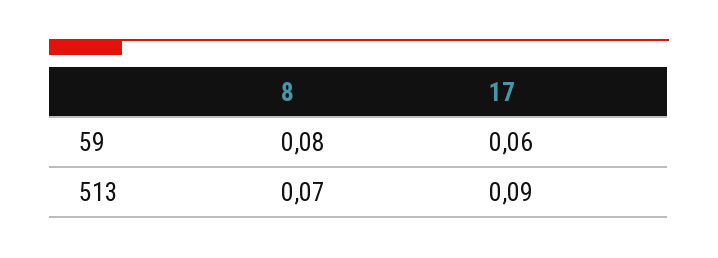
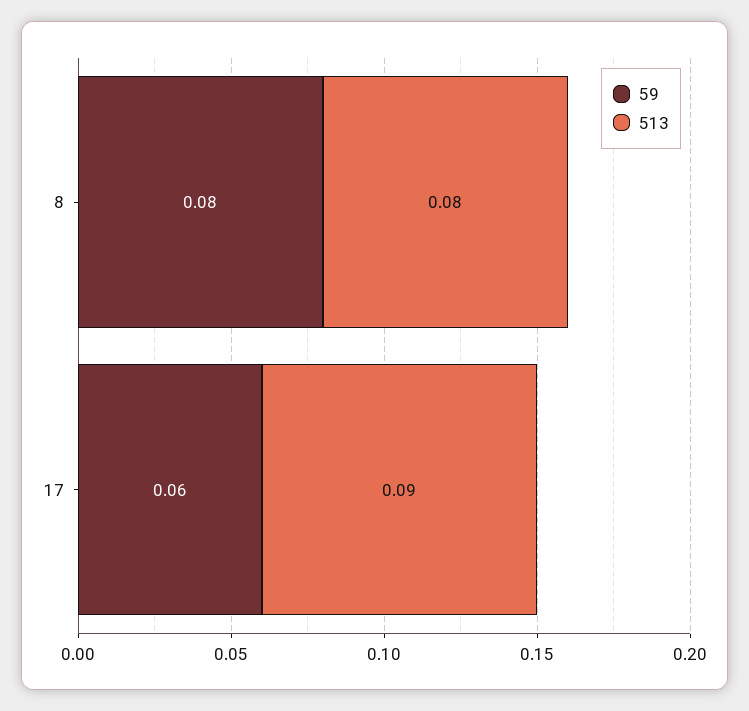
  {
    "59": {
      "8": 0.08,
      "17": 0.06
    },
    "513": {
-     "8": 0.07,
+     "8": 0.08,
      "17": 0.09
    }
  }

